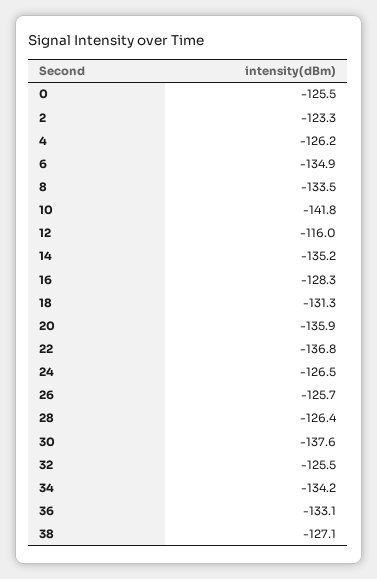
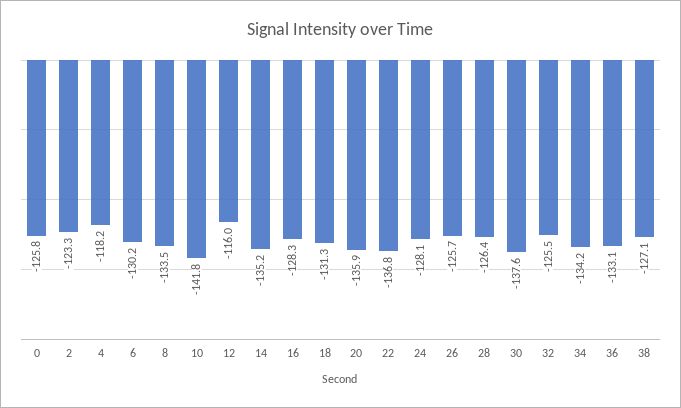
  {
-   "0": -125.5,
+   "0": -125.8,
    "2": -123.3,
-   "4": -126.2,
+   "4": -118.2,
-   "6": -134.9,
+   "6": -130.2,
    "8": -133.5,
    "10": -141.8,
    "12": -116,
    "14": -135.2,
    "16": -128.3,
    "18": -131.3,
    "20": -135.9,
    "22": -136.8,
-   "24": -126.5,
+   "24": -128.1,
    "26": -125.7,
    "28": -126.4,
    "30": -137.6,
    "32": -125.5,
    "34": -134.2,
    "36": -133.1,
    "38": -127.1
  }

